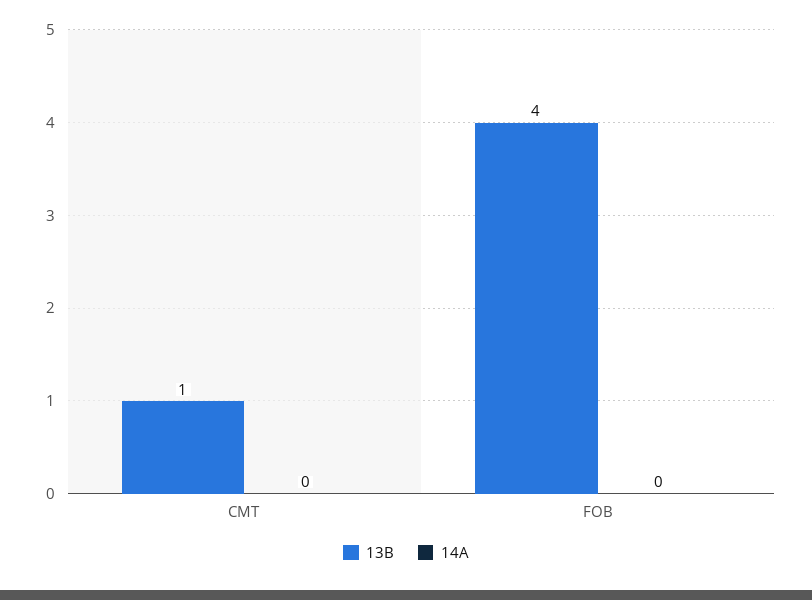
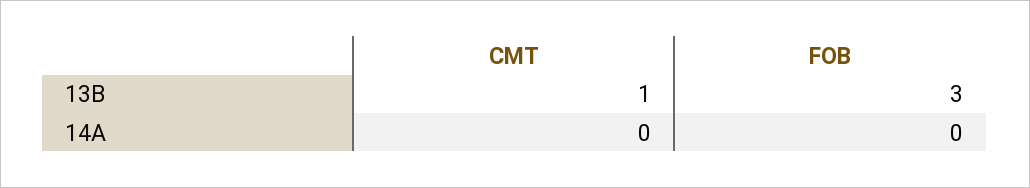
  {
    "13B": {
      "CMT": 1,
-     "FOB": 4
+     "FOB": 3
    },
    "14A": {
      "CMT": 0,
      "FOB": 0
    }
  }

